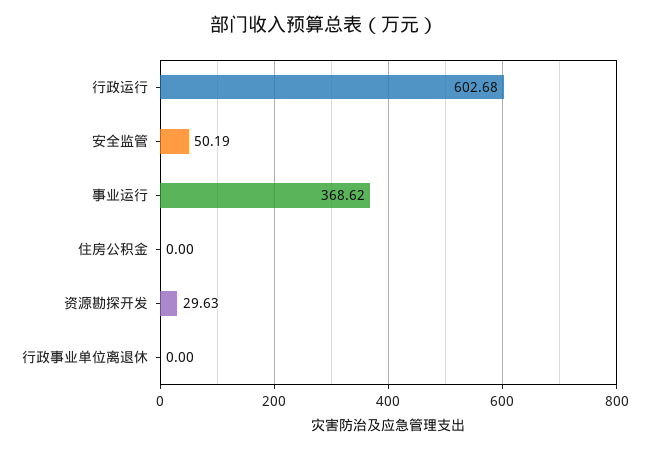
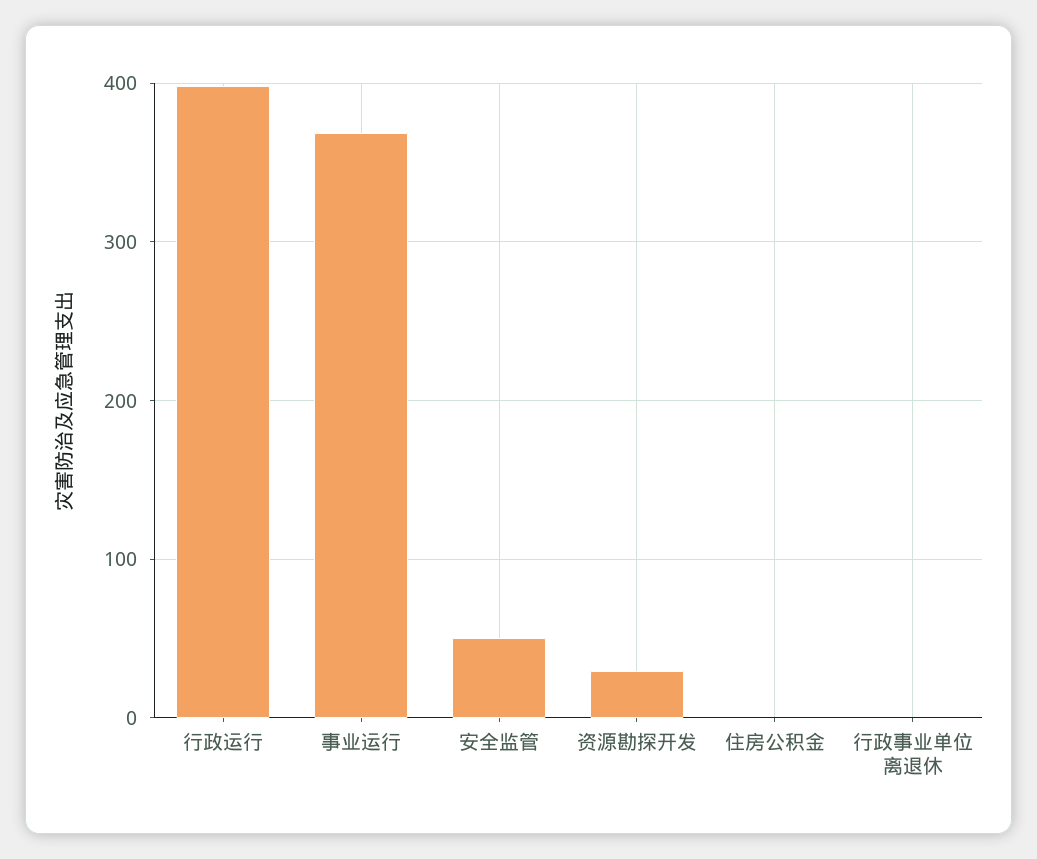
  {
-   "行政运行": 602.68,
+   "行政运行": 400,
    "安全监管": 50.19,
    "事业运行": 368.62,
    "住房公积金": 0,
    "资源勘探开发": 29.63,
    "行政事业单位离退休": 0
  }

